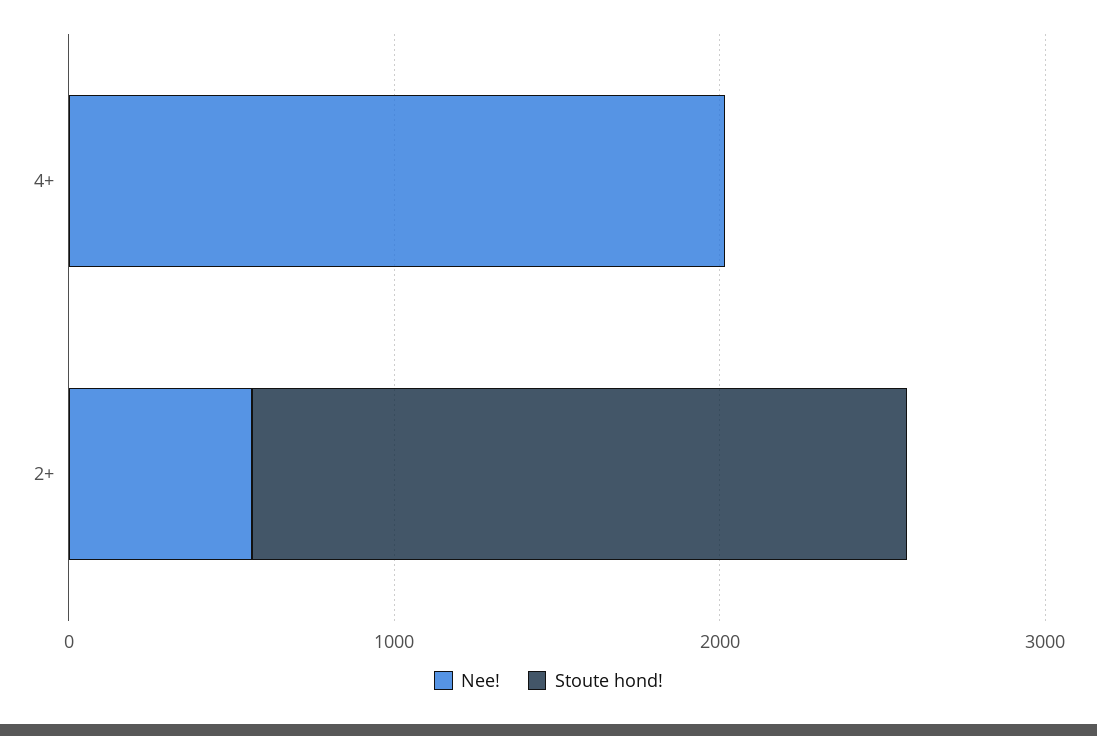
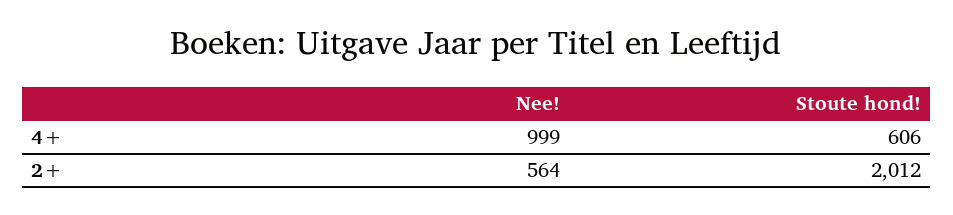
  {
    "Nee!": {
-     "4+": 2000,
+     "4+": 999,
      "2+": 564
    },
    "Stoute hond!": {
-     "4+": 0,
+     "4+": 606,
      "2+": 2012
    }
  }

